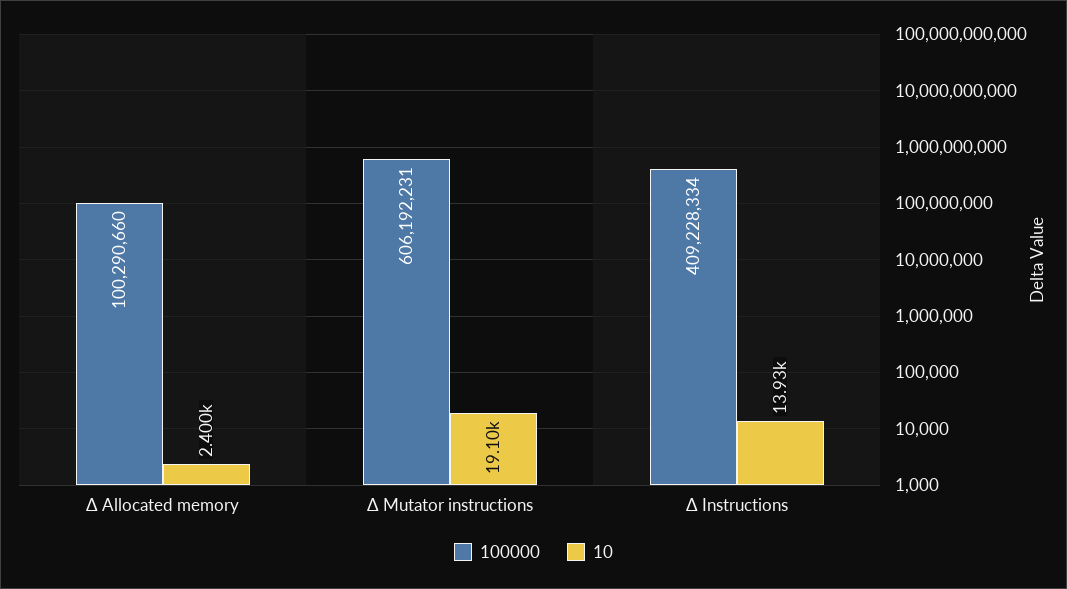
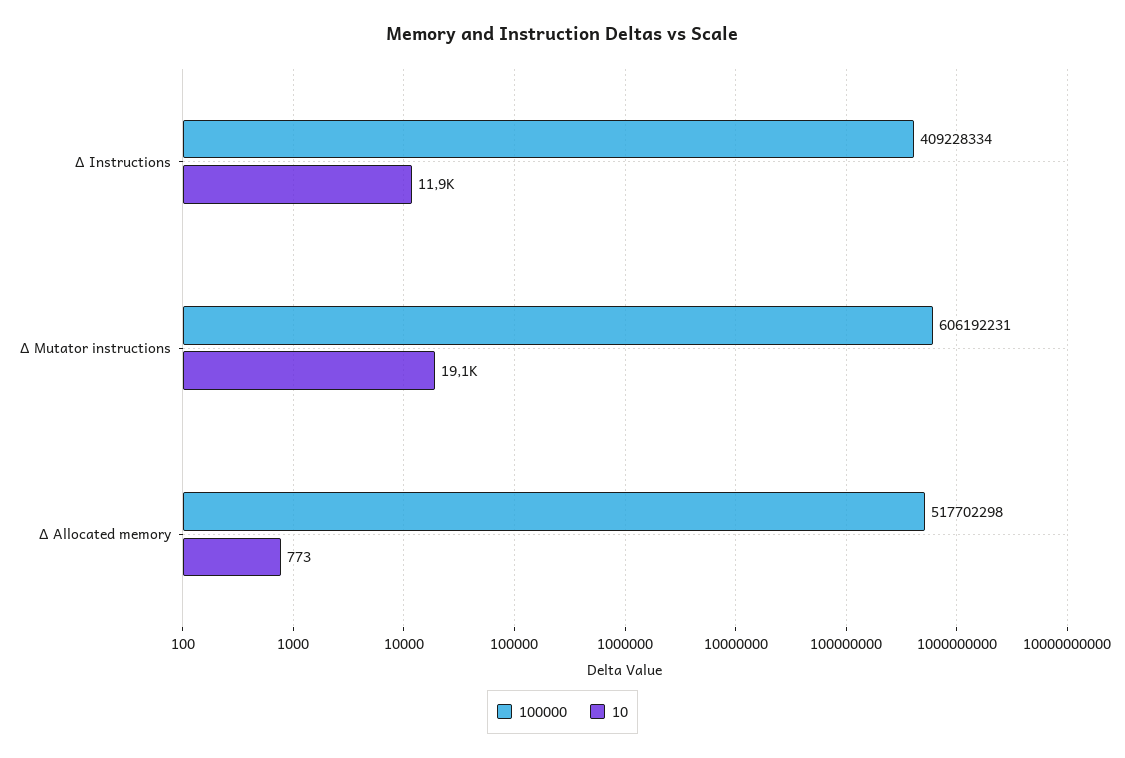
  {
    "100000": {
-     "Δ Allocated memory": 100290660,
+     "Δ Allocated memory": 517702298,
      "Δ Mutator instructions": 606192231,
      "Δ Instructions": 409228334
    },
    "10": {
-     "Δ Allocated memory": 2400,
+     "Δ Allocated memory": 773,
      "Δ Mutator instructions": 19100,
-     "Δ Instructions": 13930
+     "Δ Instructions": 11900
    }
  }

